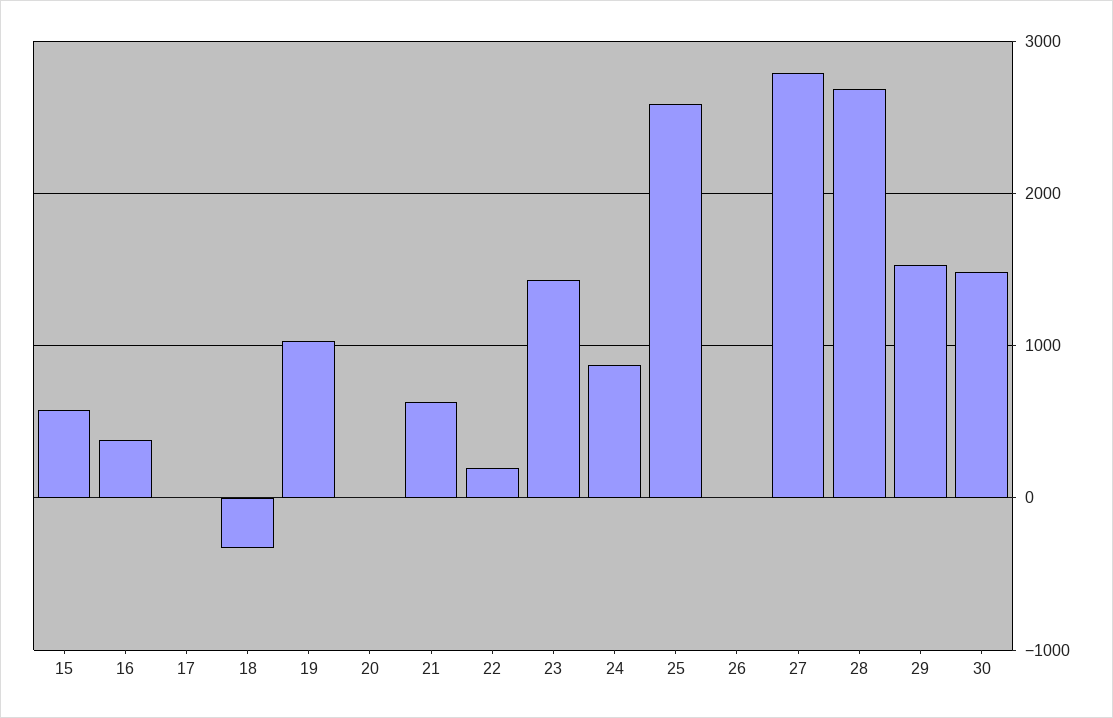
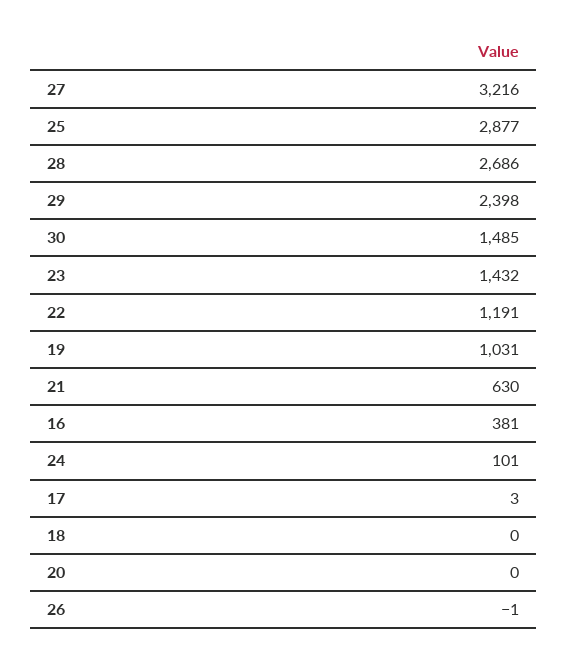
  {
-   "15": 600,
    "16": 381,
    "17": 3,
-   "18": -300,
+   "18": 0,
    "19": 1031,
    "20": 0,
    "21": 630,
-   "22": 200,
+   "22": 1191,
    "23": 1432,
-   "24": 900,
+   "24": 101,
-   "25": 2600,
+   "25": 2877,
    "26": -1,
-   "27": 2800,
+   "27": 3216,
    "28": 2686,
-   "29": 1500,
+   "29": 2398,
    "30": 1485
  }

